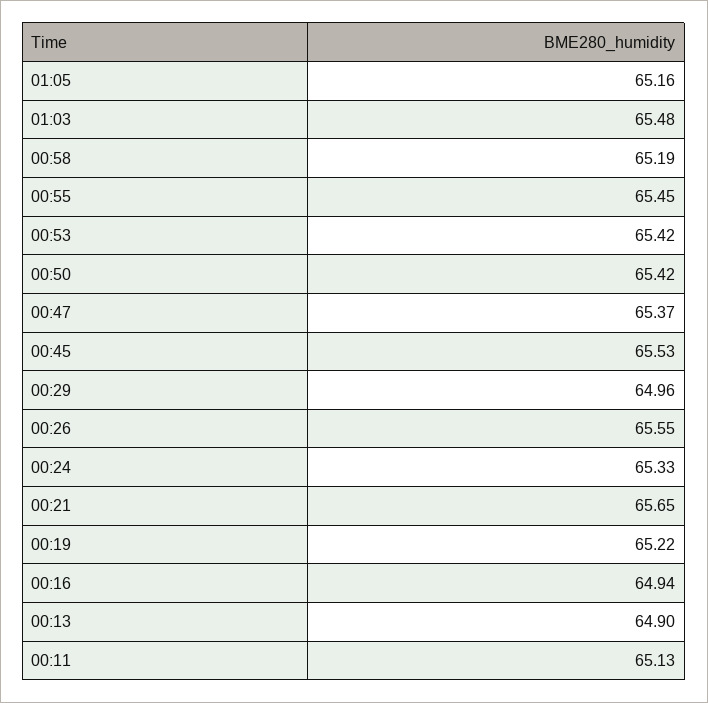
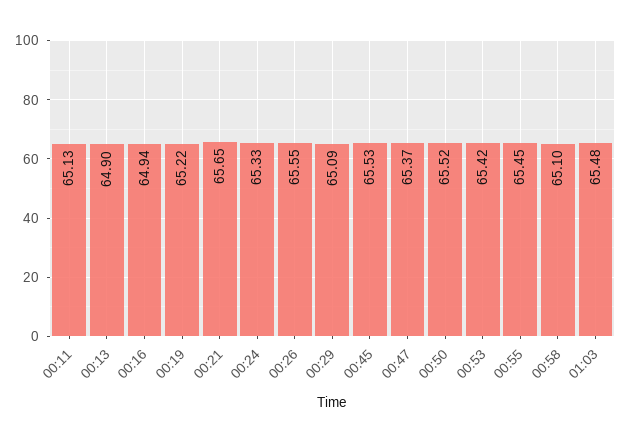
  {
-   "01:05": 65.16,
    "01:03": 65.48,
-   "00:58": 65.19,
+   "00:58": 65.1,
    "00:55": 65.45,
    "00:53": 65.42,
-   "00:50": 65.42,
+   "00:50": 65.52,
    "00:47": 65.37,
    "00:45": 65.53,
-   "00:29": 64.96,
+   "00:29": 65.09,
    "00:26": 65.55,
    "00:24": 65.33,
    "00:21": 65.65,
    "00:19": 65.22,
    "00:16": 64.94,
    "00:13": 64.9,
    "00:11": 65.13
  }

